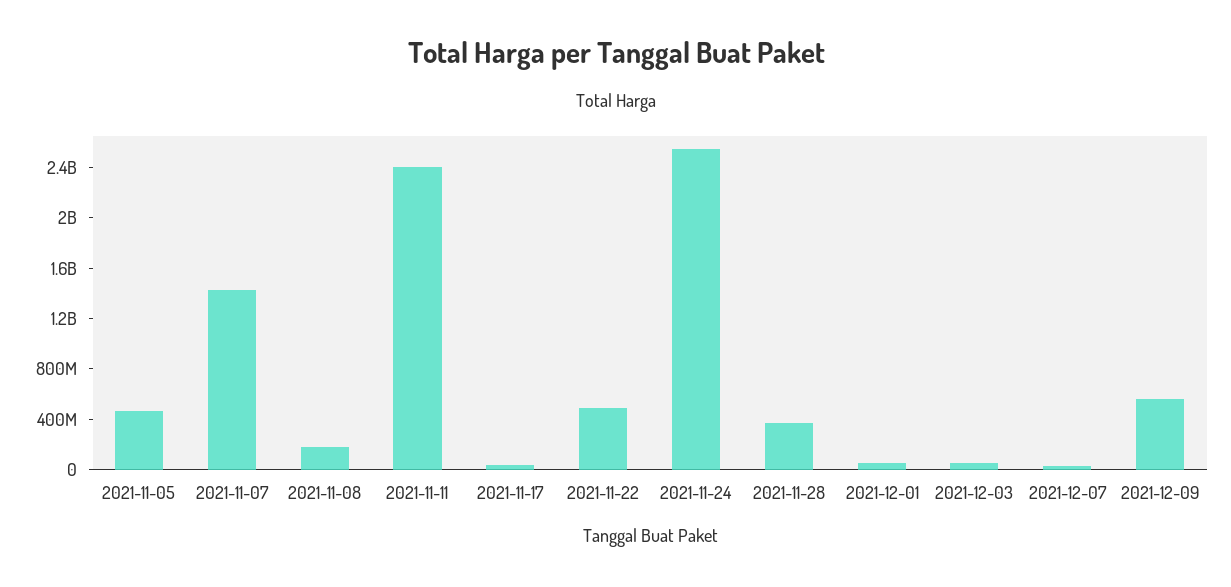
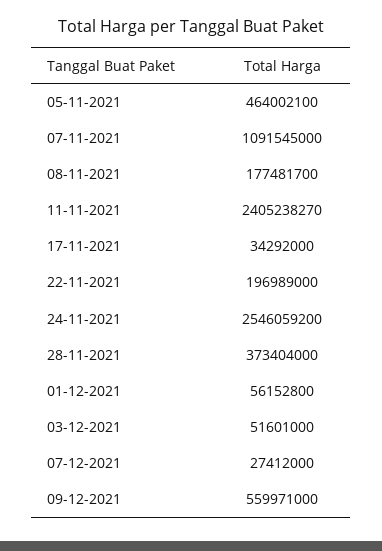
  {
    "2021-11-05": 464002100,
-   "2021-11-07": 1400000000,
+   "2021-11-07": 1091545000,
    "2021-11-08": 177481700,
    "2021-11-11": 2405238270,
    "2021-11-17": 34292000,
-   "2021-11-22": 500000000,
+   "2021-11-22": 196989000,
    "2021-11-24": 2546059200,
    "2021-11-28": 373404000,
    "2021-12-01": 56152800,
    "2021-12-03": 51601000,
    "2021-12-07": 27412000,
    "2021-12-09": 559971000
  }

